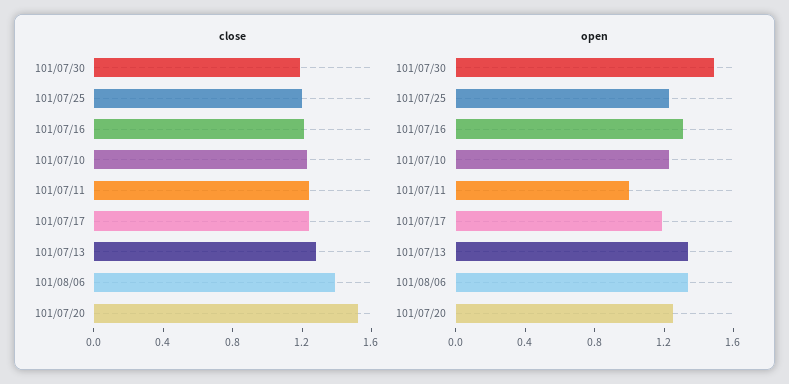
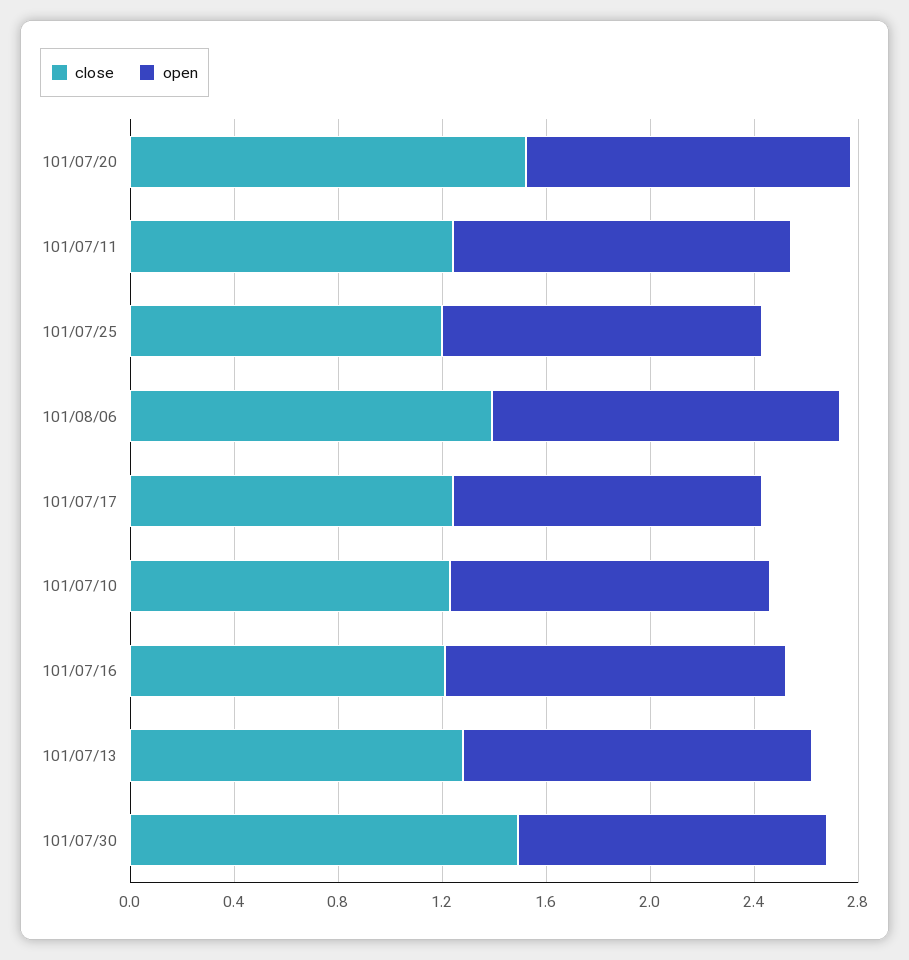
  {
    "close": {
-     "101/07/30": 1.2,
+     "101/07/30": 1.5,
      "101/07/25": 1.2,
      "101/07/16": 1.2,
      "101/07/10": 1.2,
      "101/07/11": 1.2,
      "101/07/17": 1.2,
      "101/07/13": 1.3,
      "101/08/06": 1.4,
      "101/07/20": 1.5
    },
    "open": {
-     "101/07/30": 1.5,
+     "101/07/30": 1.2,
      "101/07/25": 1.2,
      "101/07/16": 1.3,
      "101/07/10": 1.2,
-     "101/07/11": 1,
+     "101/07/11": 1.3,
      "101/07/17": 1.2,
      "101/07/13": 1.3,
      "101/08/06": 1.3,
      "101/07/20": 1.3
    }
  }

